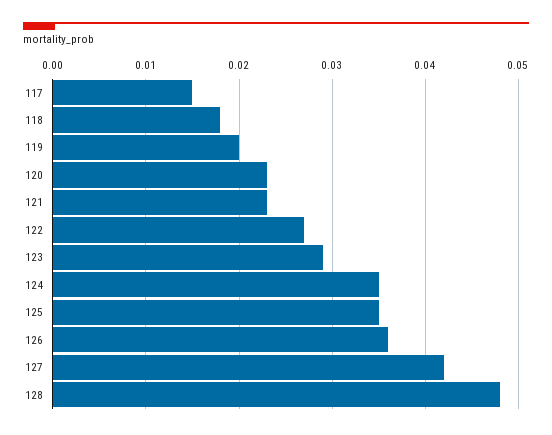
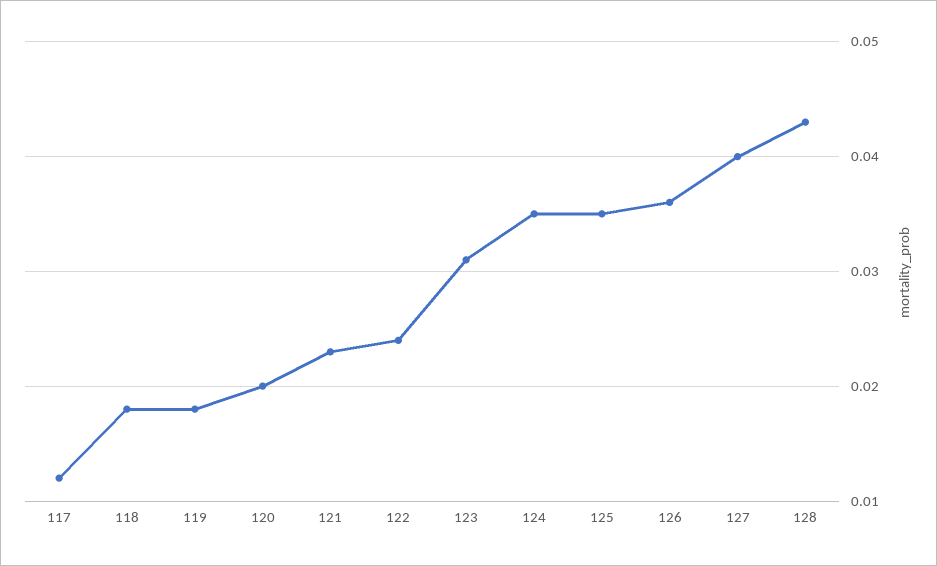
  {
-   "117": 0.015,
+   "117": 0.012,
    "118": 0.018,
-   "119": 0.02,
+   "119": 0.018,
-   "120": 0.023,
+   "120": 0.02,
    "121": 0.023,
-   "122": 0.027,
+   "122": 0.024,
-   "123": 0.029,
+   "123": 0.031,
    "124": 0.035,
    "125": 0.035,
    "126": 0.036,
-   "127": 0.042,
+   "127": 0.04,
-   "128": 0.048
+   "128": 0.043
  }

